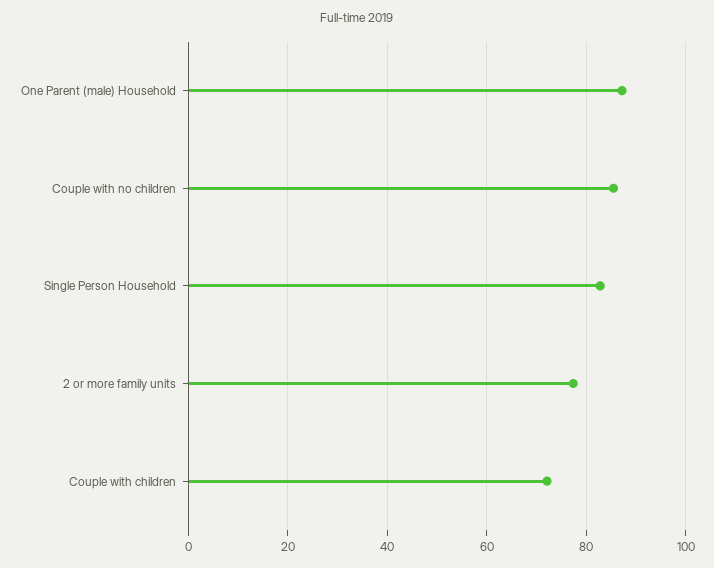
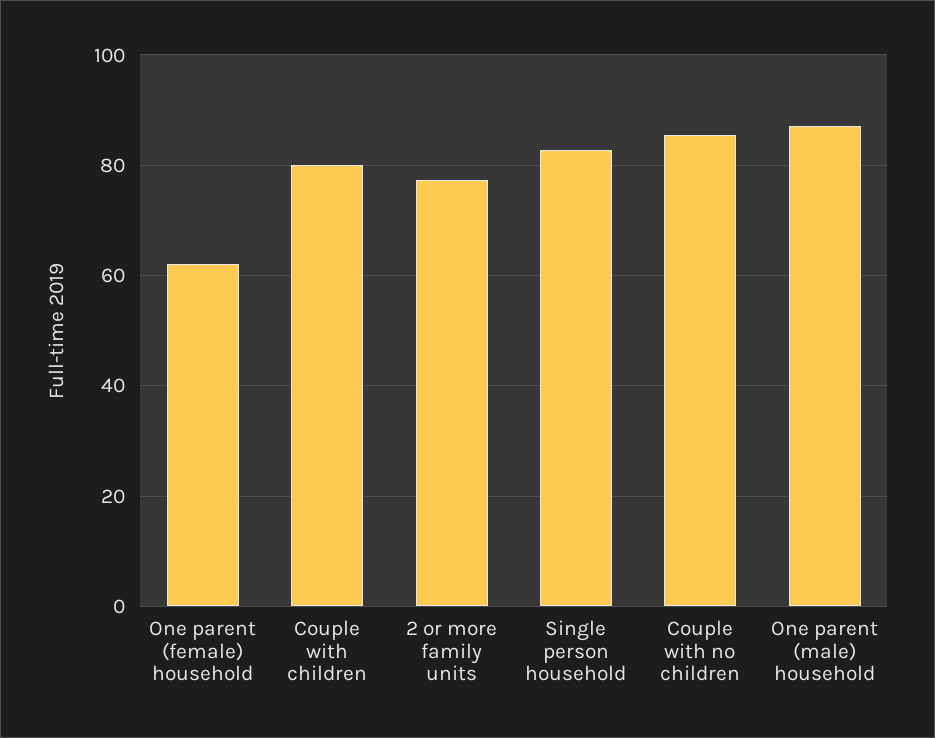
  {
    "One Parent (male) Household": 88,
    "Couple with no children": 86,
    "Single Person Household": 82,
    "2 or more family units": 78,
-   "Couple with children": 72
+   "Couple with children": 80,
+   "One parent (female) household": 62
  }

